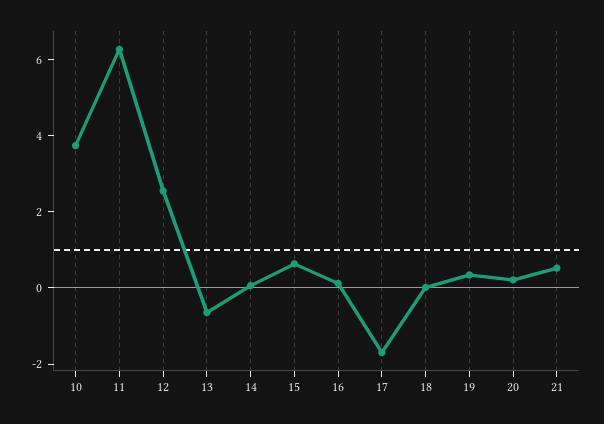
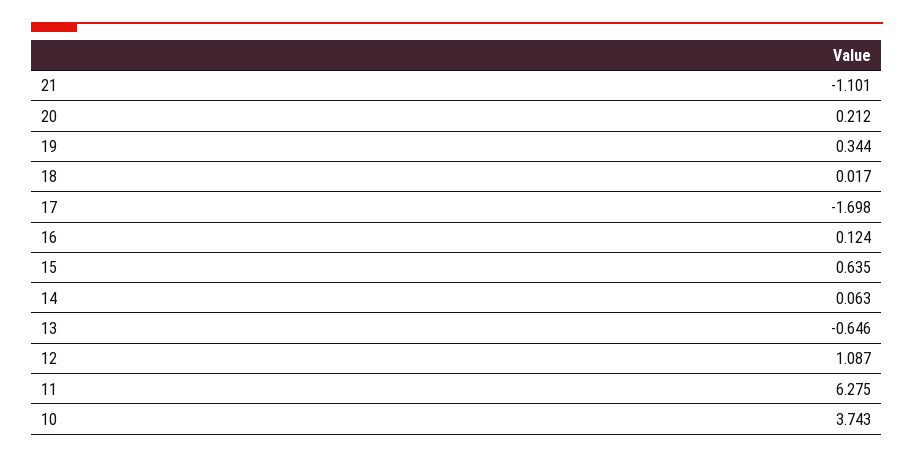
  {
    "10": 3.743,
    "11": 6.275,
-   "12": 2.5,
+   "12": 1.087,
    "13": -0.646,
    "14": 0.063,
    "15": 0.635,
    "16": 0.124,
    "17": -1.698,
    "18": 0.017,
    "19": 0.344,
    "20": 0.212,
-   "21": 0.5
+   "21": -1.101
  }

